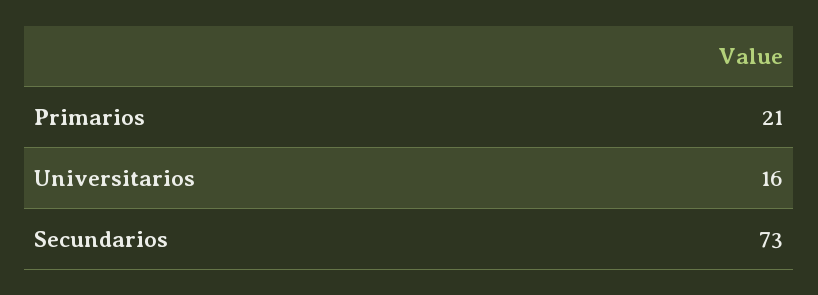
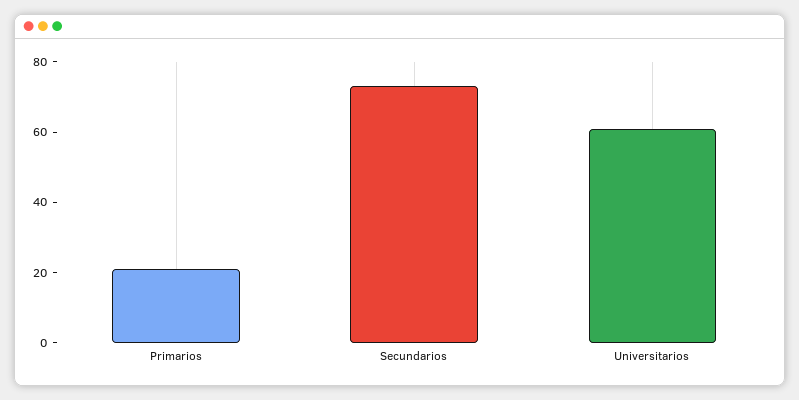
  {
    "Primarios": 21,
-   "Universitarios": 16,
+   "Universitarios": 60,
    "Secundarios": 73
  }

